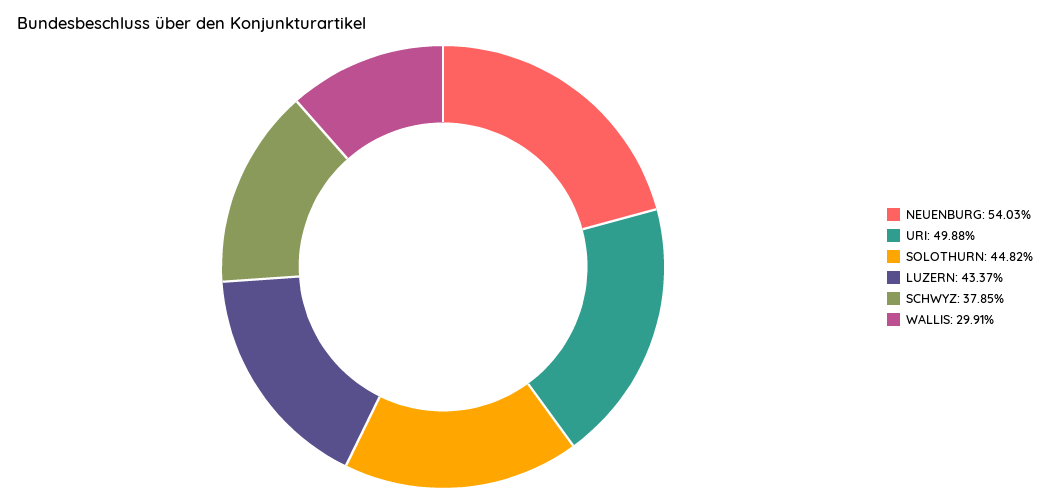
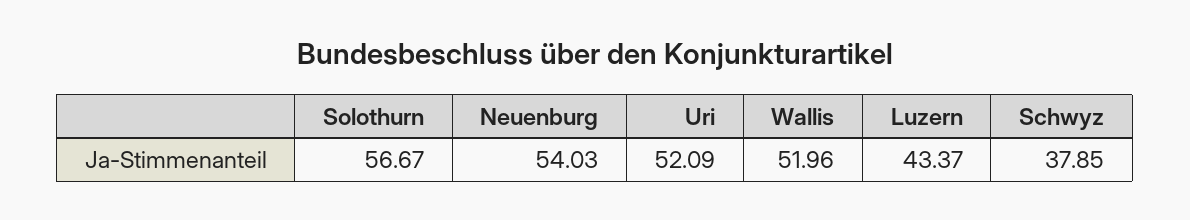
  {
    "NEUENBURG": 54.03,
-   "URI": 49.88,
+   "URI": 52.09,
-   "SOLOTHURN": 44.82,
+   "SOLOTHURN": 56.67,
    "LUZERN": 43.37,
    "SCHWYZ": 37.85,
-   "WALLIS": 29.91
+   "WALLIS": 51.96
  }

